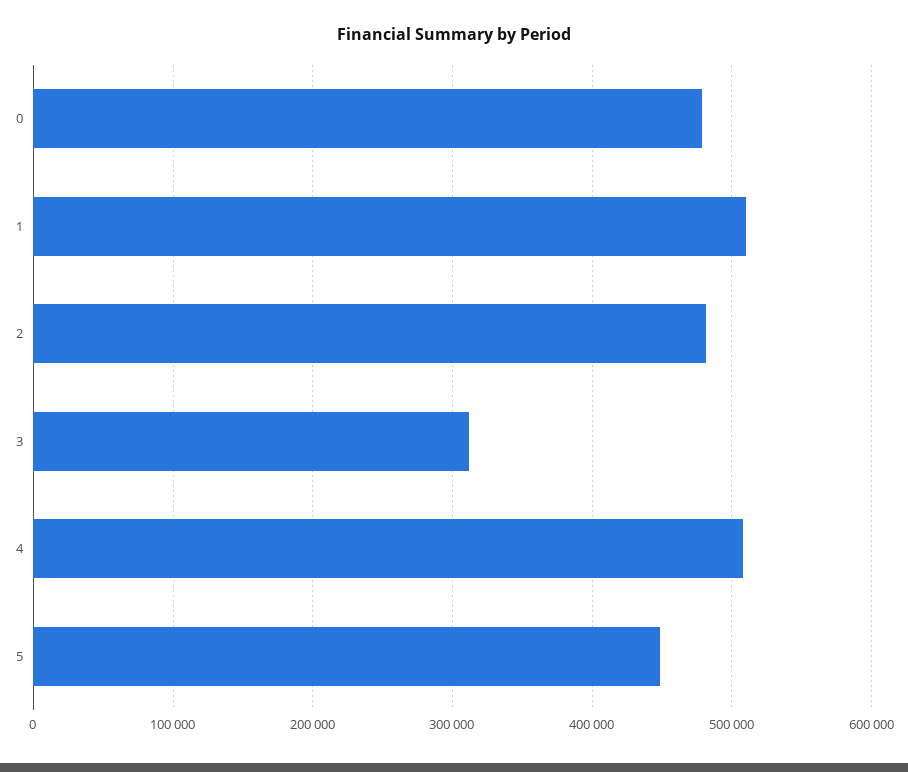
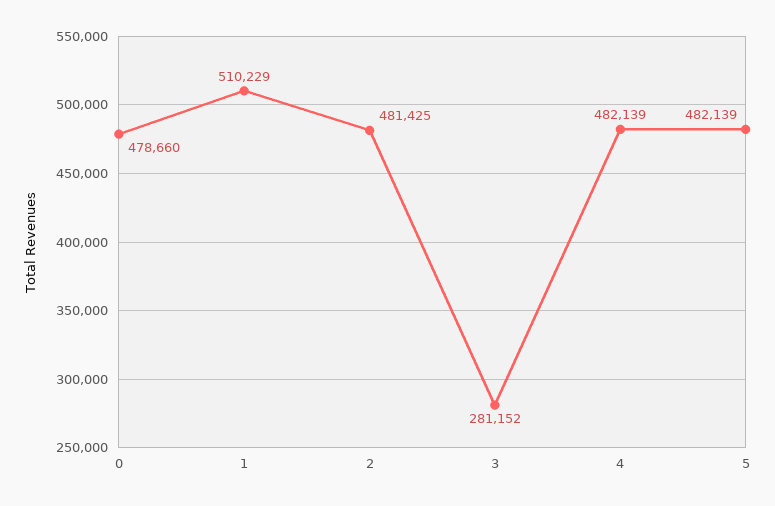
  {
    "0": 478660,
    "1": 510229,
    "2": 481425,
-   "3": 310000,
+   "3": 281152,
-   "4": 510000,
+   "4": 482139,
-   "5": 450000
+   "5": 482139
  }

